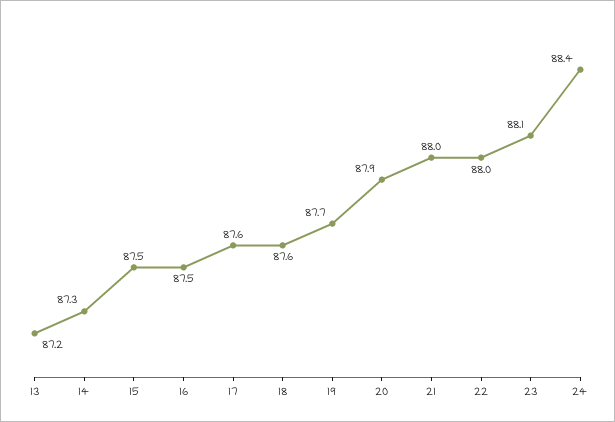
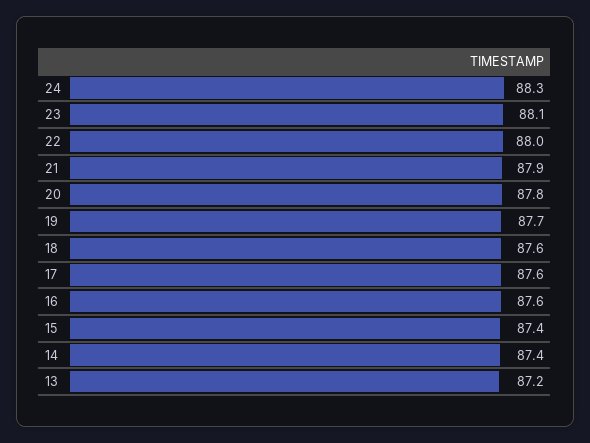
  {
    "13": 87.2,
-   "14": 87.3,
+   "14": 87.4,
-   "15": 87.5,
+   "15": 87.4,
-   "16": 87.5,
+   "16": 87.6,
    "17": 87.6,
    "18": 87.6,
    "19": 87.7,
-   "20": 87.9,
+   "20": 87.8,
-   "21": 88,
+   "21": 87.9,
    "22": 88,
    "23": 88.1,
-   "24": 88.4
+   "24": 88.3
  }

